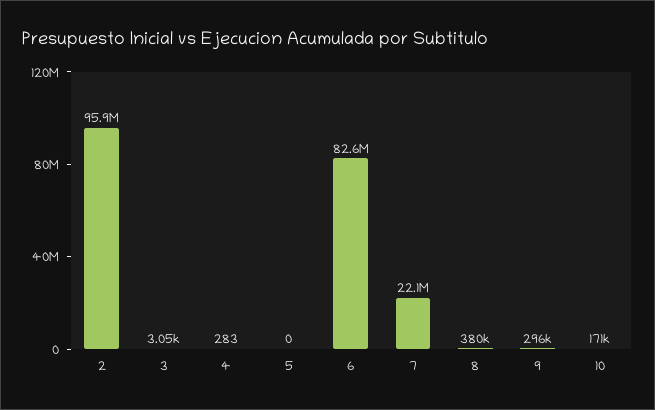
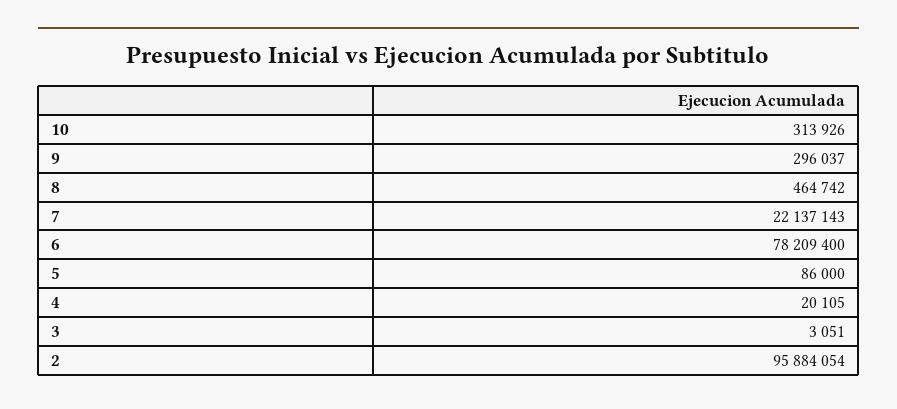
  {
    "2": 95884054,
    "3": 3051,
-   "4": 283,
+   "4": 20105,
-   "5": 0,
+   "5": 86000,
-   "6": 82600000,
+   "6": 78209400,
    "7": 22137143,
-   "8": 380000,
+   "8": 464742,
    "9": 296037,
-   "10": 171000
+   "10": 313926
  }

